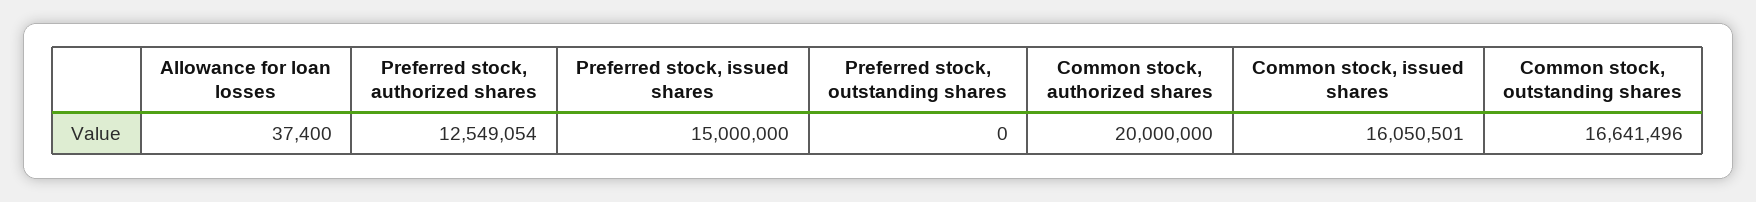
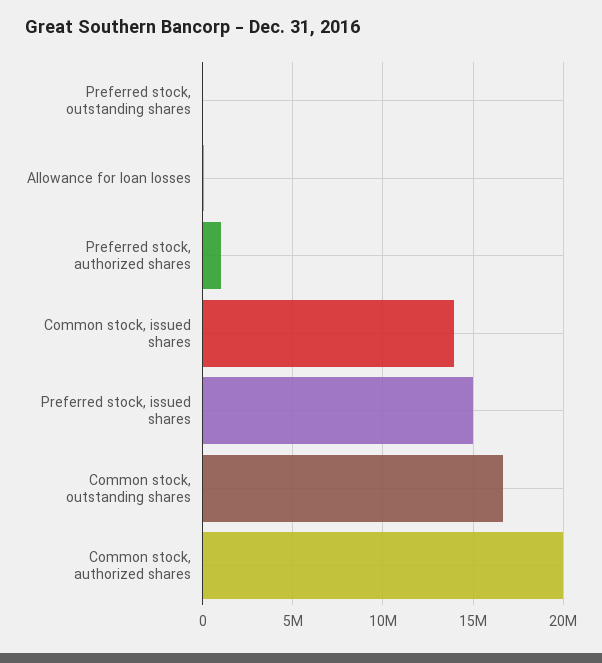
  {
    "Allowance for loan losses": 37400,
-   "Preferred stock, authorized shares": 12549054,
+   "Preferred stock, authorized shares": 1000000,
    "Preferred stock, issued shares": 15000000,
    "Preferred stock, outstanding shares": 0,
    "Common stock, authorized shares": 20000000,
-   "Common stock, issued shares": 16050501,
+   "Common stock, issued shares": 14000000,
    "Common stock, outstanding shares": 16641496
  }

